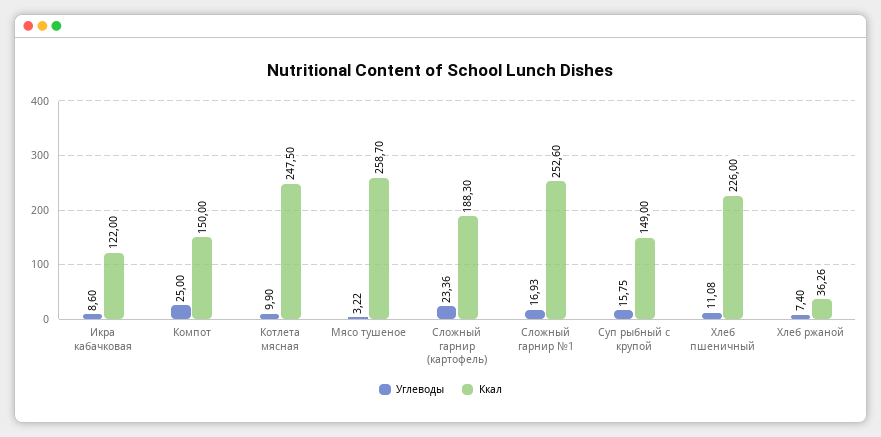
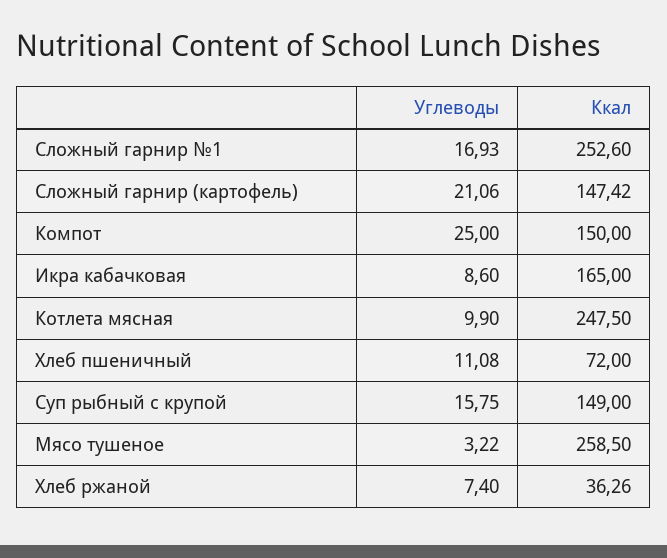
  {
    "Углеводы": {
      "Икра кабачковая": 8.6,
      "Компот": 25,
      "Котлета мясная": 9.9,
      "Мясо тушеное": 3.22,
-     "Сложный гарнир (картофель)": 23.36,
+     "Сложный гарнир (картофель)": 21.06,
      "Сложный гарнир №1": 16.93,
      "Суп рыбный с крупой": 15.75,
      "Хлеб пшеничный": 11.08,
      "Хлеб ржаной": 7.4
    },
    "Ккал": {
-     "Икра кабачковая": 122,
+     "Икра кабачковая": 165,
      "Компот": 150,
      "Котлета мясная": 247.5,
-     "Мясо тушеное": 258.7,
+     "Мясо тушеное": 258.5,
-     "Сложный гарнир (картофель)": 188.3,
+     "Сложный гарнир (картофель)": 147.42,
      "Сложный гарнир №1": 252.6,
      "Суп рыбный с крупой": 149,
-     "Хлеб пшеничный": 226,
+     "Хлеб пшеничный": 72,
      "Хлеб ржаной": 36.26
    }
  }

